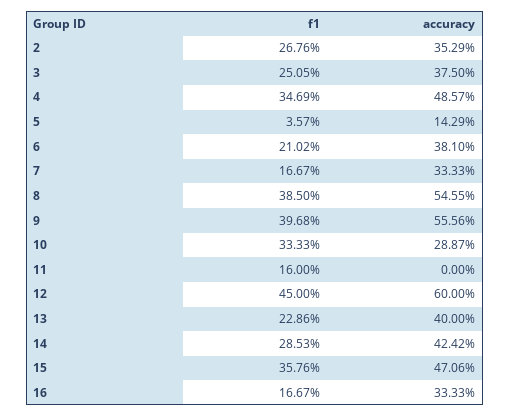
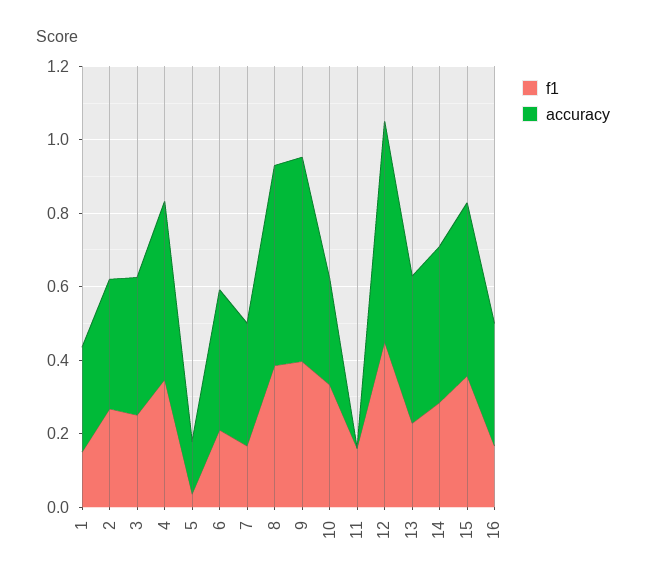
  {
    "f1": {
      "2": 0.2676,
      "3": 0.2505,
      "4": 0.3469,
      "5": 0.0357,
      "6": 0.2102,
      "7": 0.1667,
      "8": 0.385,
      "9": 0.3968,
      "10": 0.3333,
      "11": 0.16,
      "12": 0.45,
      "13": 0.2286,
      "14": 0.2853,
      "15": 0.3576,
-     "16": 0.1667
+     "16": 0.1667,
+     "1": 0.15
    },
    "accuracy": {
      "2": 0.3529,
      "3": 0.375,
      "4": 0.4857,
      "5": 0.1429,
      "6": 0.381,
      "7": 0.3333,
      "8": 0.5455,
      "9": 0.5556,
      "10": 0.2887,
      "11": 0,
      "12": 0.6,
      "13": 0.4,
      "14": 0.4242,
      "15": 0.4706,
-     "16": 0.3333
+     "16": 0.3333,
+     "1": 0.3
    }
  }

